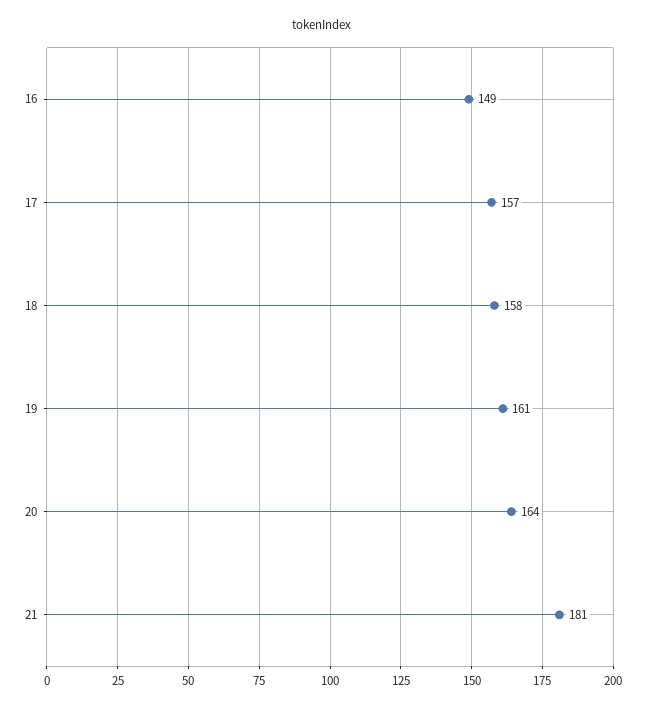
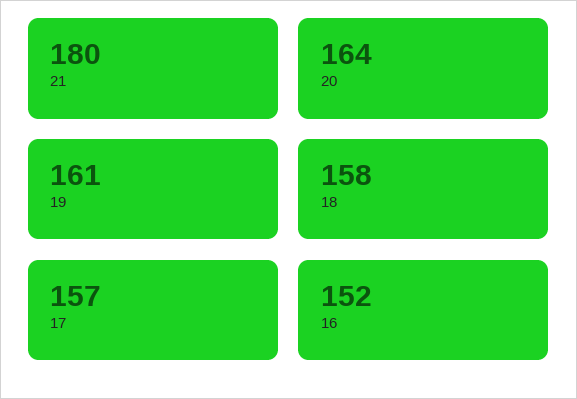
  {
-   "16": 149,
+   "16": 152,
    "17": 157,
    "18": 158,
    "19": 161,
    "20": 164,
-   "21": 181
+   "21": 180
  }

